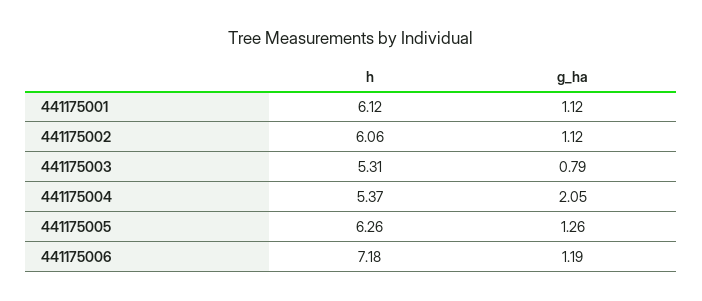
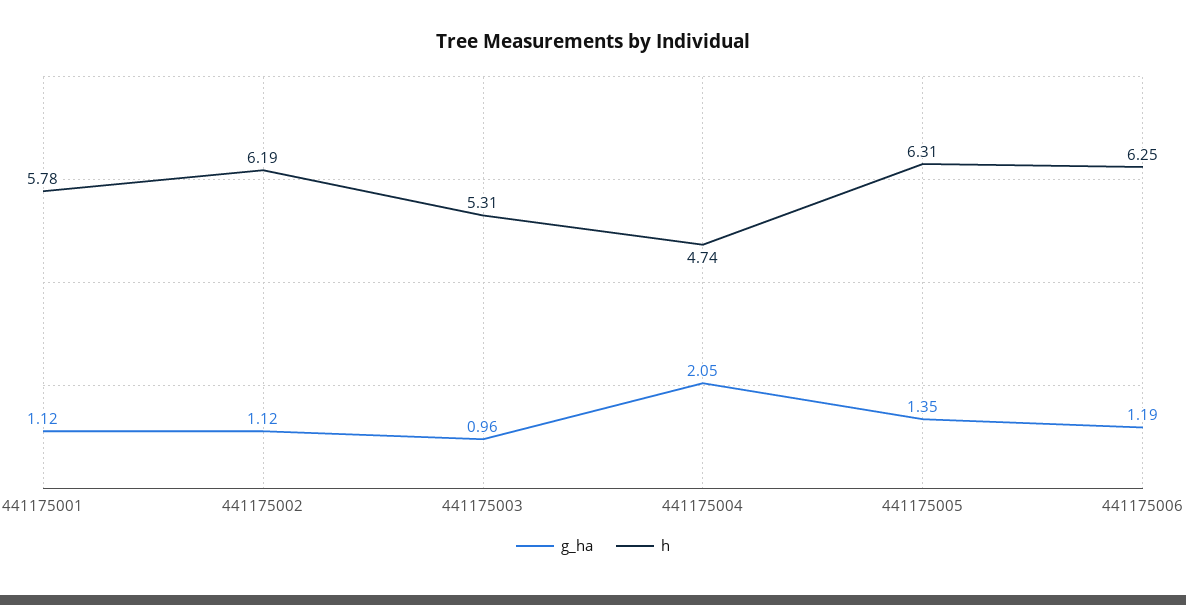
  {
    "h": {
-     "441175001": 6.12,
+     "441175001": 5.78,
-     "441175002": 6.06,
+     "441175002": 6.19,
      "441175003": 5.31,
-     "441175004": 5.37,
+     "441175004": 4.74,
-     "441175005": 6.26,
+     "441175005": 6.31,
-     "441175006": 7.18
+     "441175006": 6.25
    },
    "g_ha": {
      "441175001": 1.12,
      "441175002": 1.12,
-     "441175003": 0.79,
+     "441175003": 0.96,
      "441175004": 2.05,
-     "441175005": 1.26,
+     "441175005": 1.35,
      "441175006": 1.19
    }
  }

